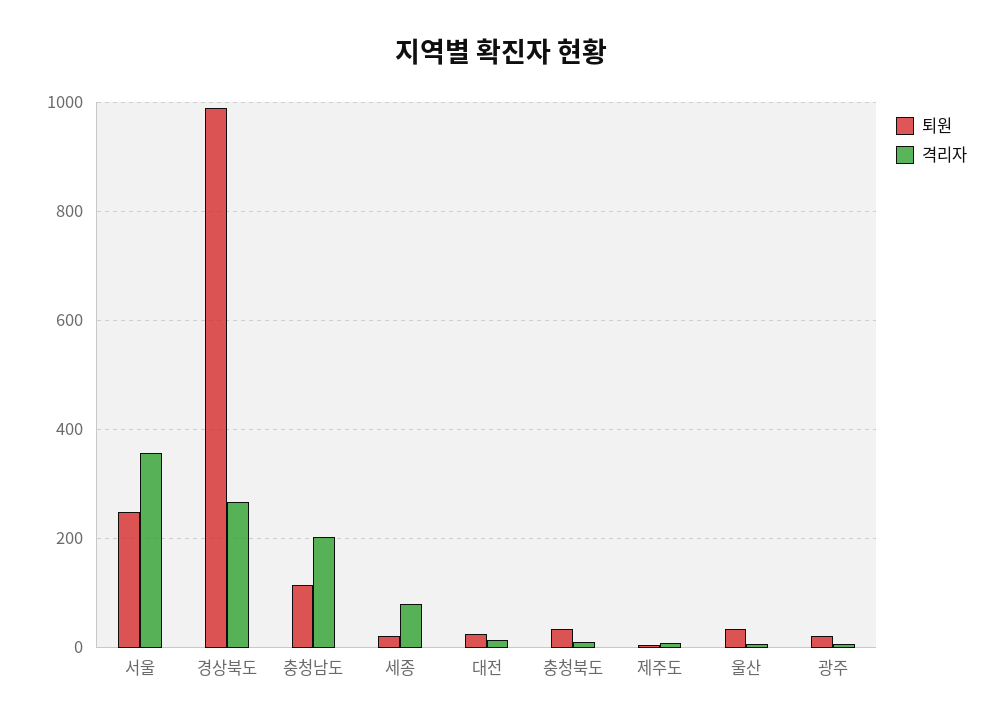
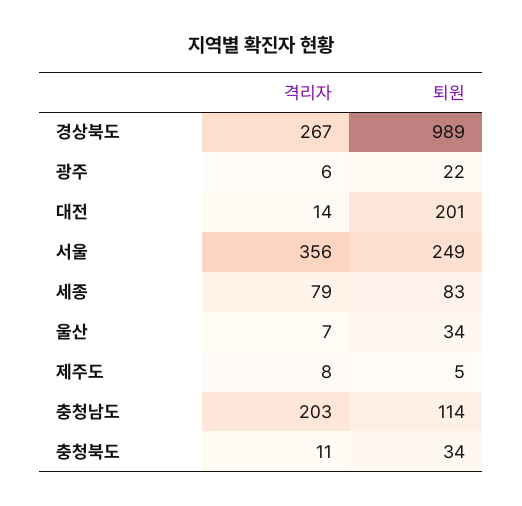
  {
    "퇴원": {
      "서울": 249,
      "경상북도": 989,
      "충청남도": 114,
-     "세종": 20,
+     "세종": 83,
-     "대전": 20,
+     "대전": 201,
      "충청북도": 34,
      "제주도": 5,
      "울산": 34,
      "광주": 22
    },
    "격리자": {
      "서울": 356,
      "경상북도": 267,
      "충청남도": 203,
      "세종": 79,
      "대전": 14,
      "충청북도": 11,
      "제주도": 8,
      "울산": 7,
      "광주": 6
    }
  }

